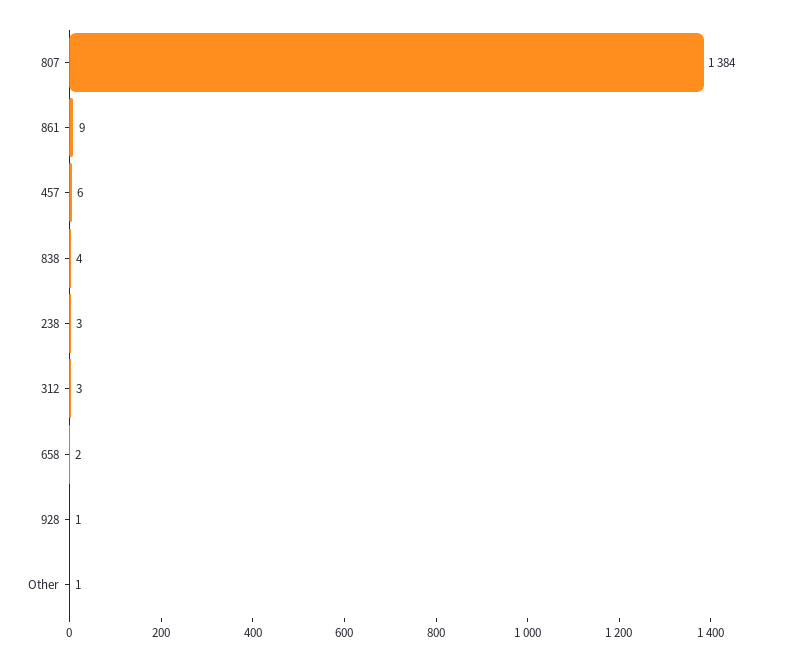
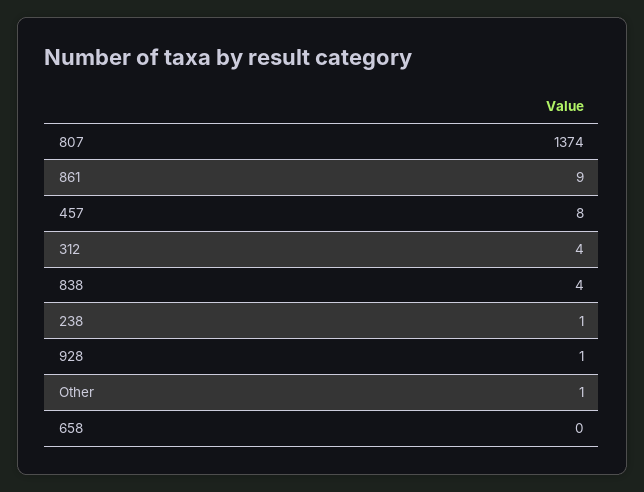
  {
-   "807": 1384,
+   "807": 1374,
    "861": 9,
-   "457": 6,
+   "457": 8,
    "838": 4,
-   "238": 3,
+   "238": 1,
-   "312": 3,
+   "312": 4,
-   "658": 2,
+   "658": 0,
    "928": 1,
    "Other": 1
  }

